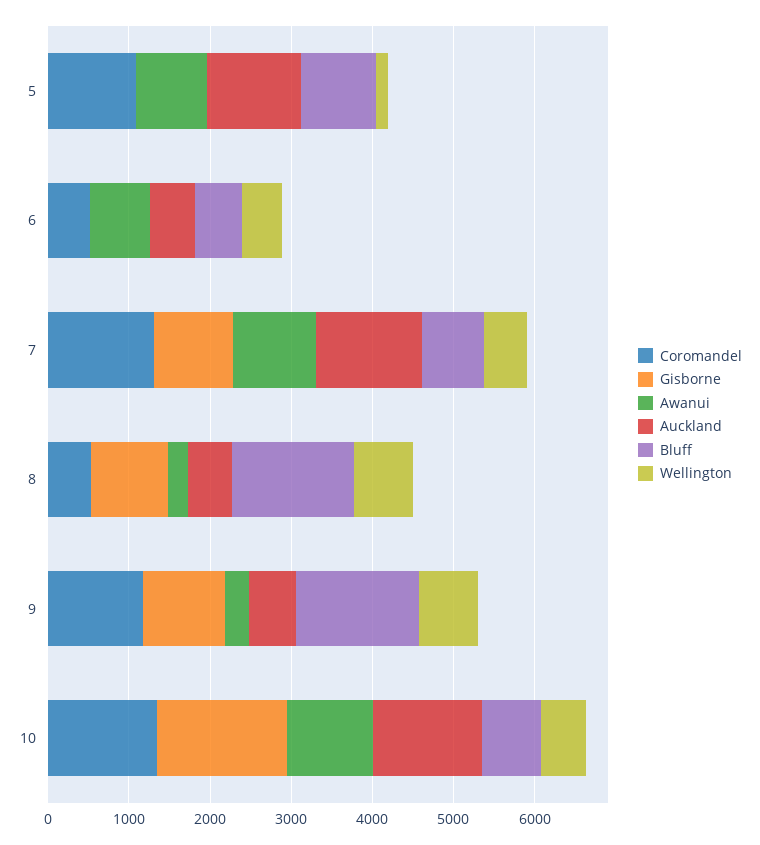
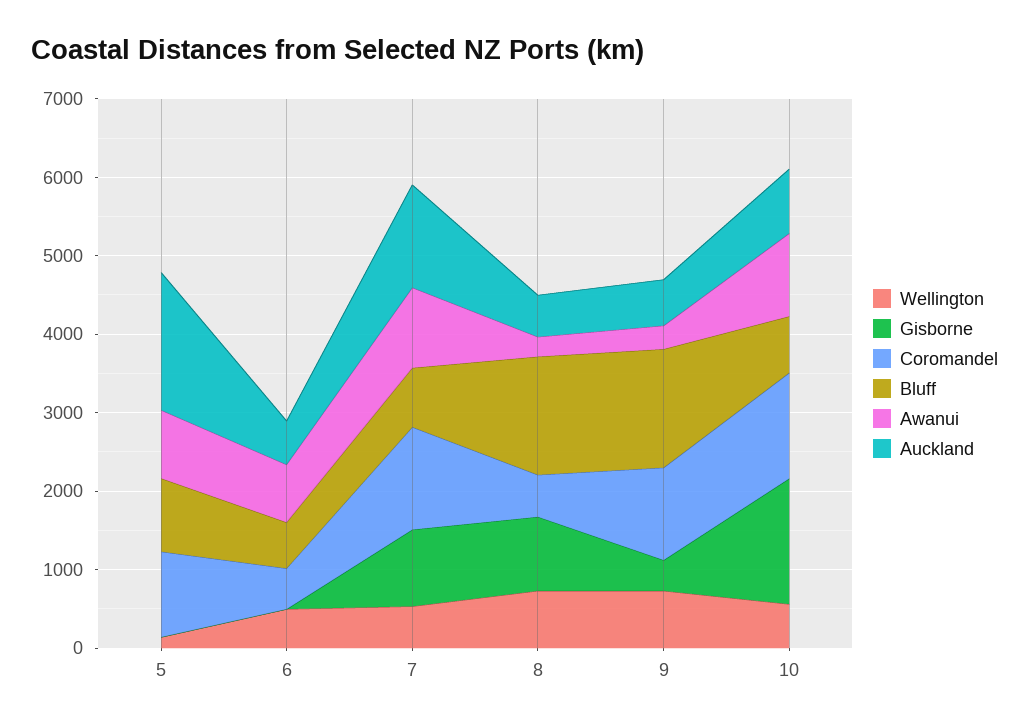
  {
    "Coromandel": {
      "5": 1000,
      "6": 600,
      "7": 1400,
      "8": 600,
      "9": 1200,
      "10": 1400
    },
    "Gisborne": {
      "5": 0,
      "6": 0,
      "7": 1000,
      "8": 1000,
-     "9": 1000,
+     "9": 400,
      "10": 1600
    },
    "Awanui": {
      "5": 800,
      "6": 800,
      "7": 1000,
      "8": 200,
      "9": 400,
      "10": 1000
    },
    "Auckland": {
-     "5": 1200,
+     "5": 1800,
      "6": 600,
      "7": 1400,
      "8": 600,
      "9": 600,
-     "10": 1400
+     "10": 800
    },
    "Bluff": {
      "5": 1000,
      "6": 600,
      "7": 800,
      "8": 1600,
      "9": 1600,
      "10": 800
    },
    "Wellington": {
      "5": 200,
      "6": 400,
      "7": 600,
      "8": 800,
      "9": 800,
      "10": 600
    }
  }

